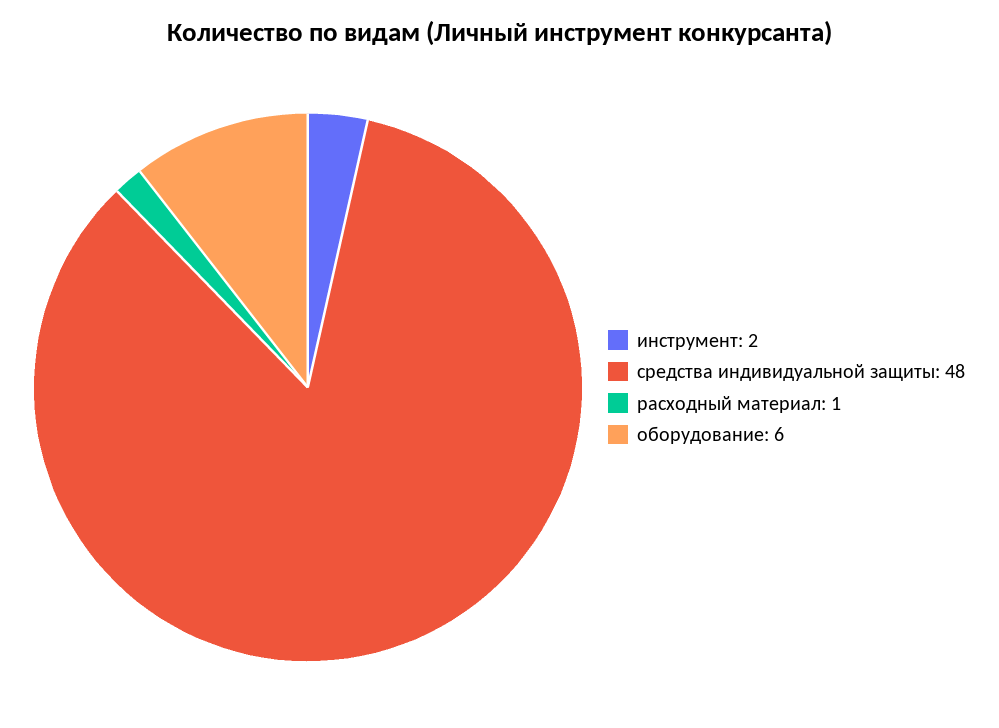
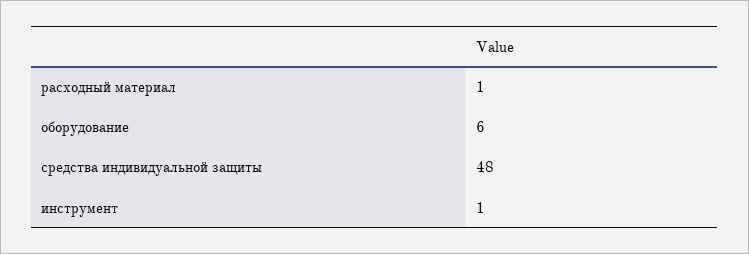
  {
-   "инструмент": 2,
+   "инструмент": 1,
    "средства индивидуальной защиты": 48,
    "расходный материал": 1,
    "оборудование": 6
  }

